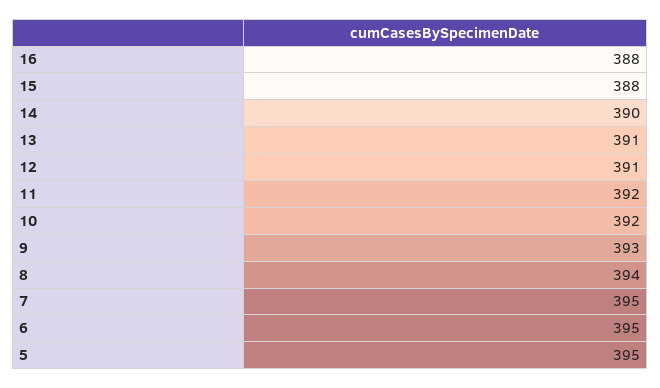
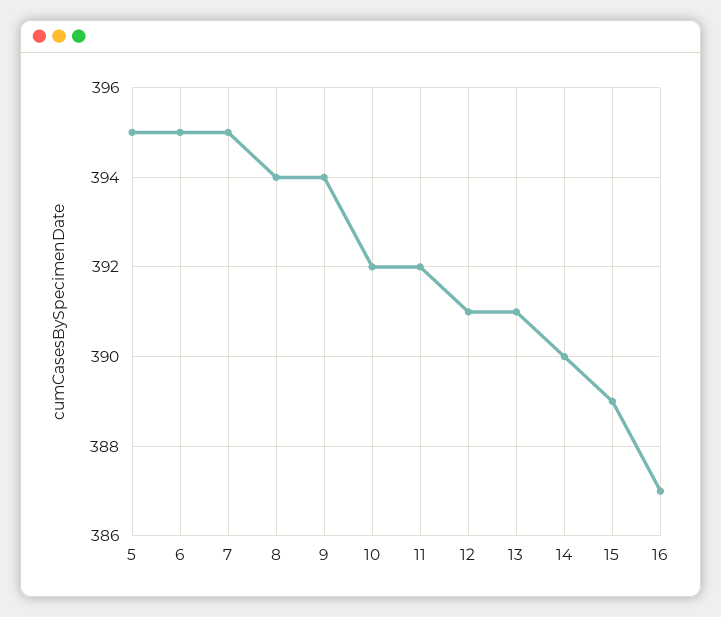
  {
-   "16": 388,
+   "16": 387,
-   "15": 388,
+   "15": 389,
    "14": 390,
    "13": 391,
    "12": 391,
    "11": 392,
    "10": 392,
-   "9": 393,
+   "9": 394,
    "8": 394,
    "7": 395,
    "6": 395,
    "5": 395
  }

